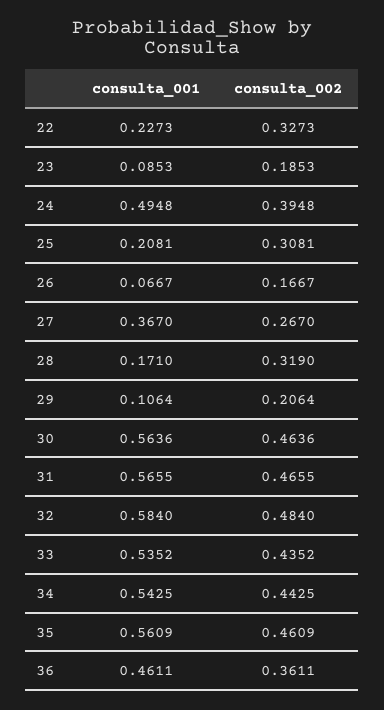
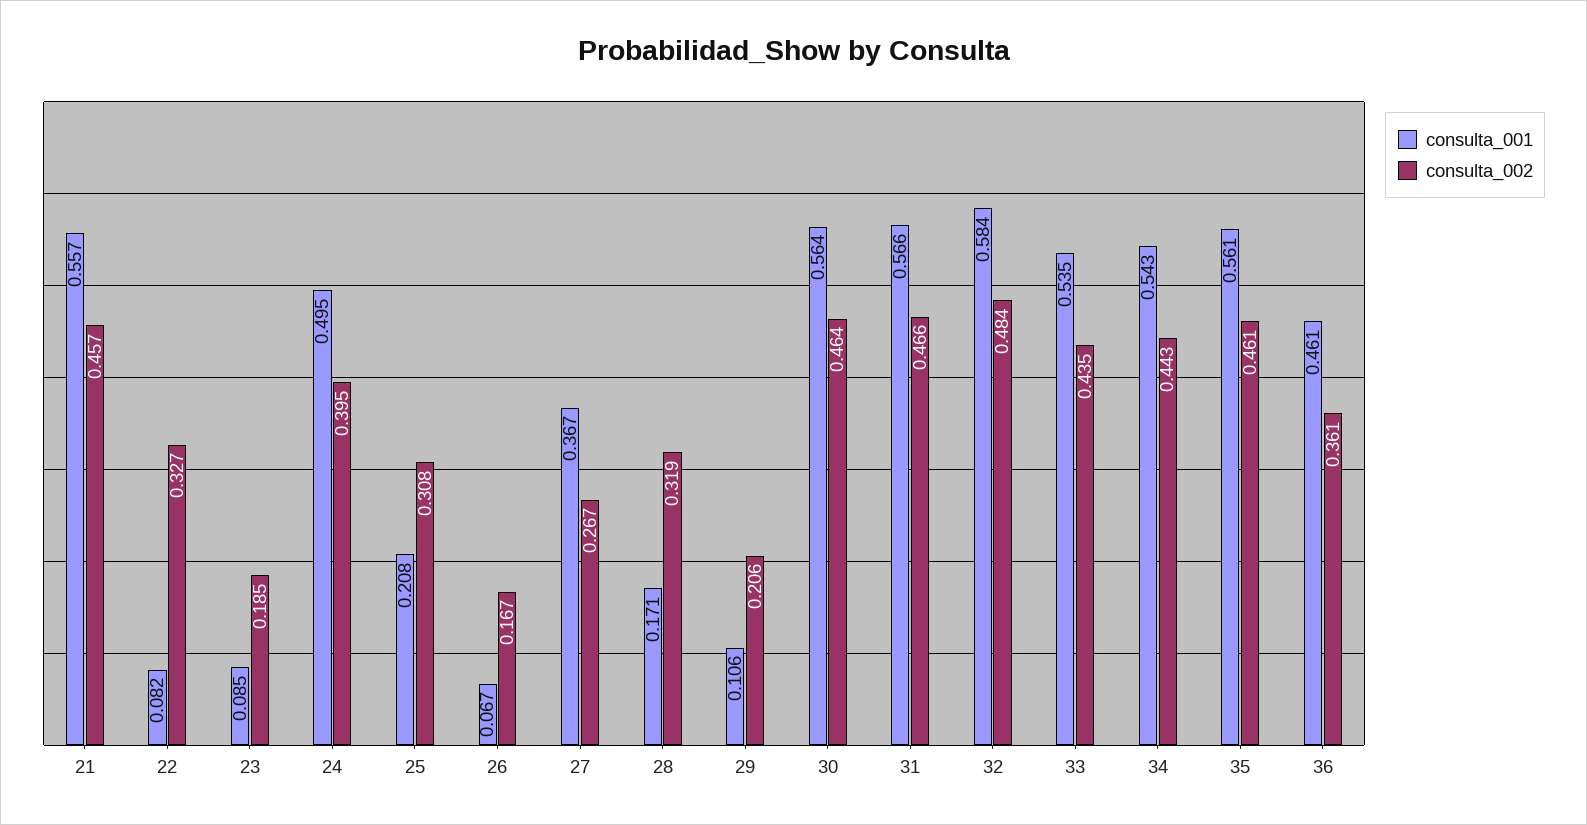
  {
    "consulta_001": {
-     "22": 0.2273,
+     "22": 0.082,
      "23": 0.0853,
      "24": 0.4948,
      "25": 0.2081,
      "26": 0.0667,
      "27": 0.367,
      "28": 0.171,
      "29": 0.1064,
      "30": 0.5636,
      "31": 0.5655,
      "32": 0.584,
      "33": 0.5352,
      "34": 0.5425,
      "35": 0.5609,
-     "36": 0.4611
+     "36": 0.4611,
+     "21": 0.557
    },
    "consulta_002": {
      "22": 0.3273,
      "23": 0.1853,
      "24": 0.3948,
      "25": 0.3081,
      "26": 0.1667,
      "27": 0.267,
      "28": 0.319,
      "29": 0.2064,
      "30": 0.4636,
      "31": 0.4655,
      "32": 0.484,
      "33": 0.4352,
      "34": 0.4425,
      "35": 0.4609,
-     "36": 0.3611
+     "36": 0.3611,
+     "21": 0.457
    }
  }

